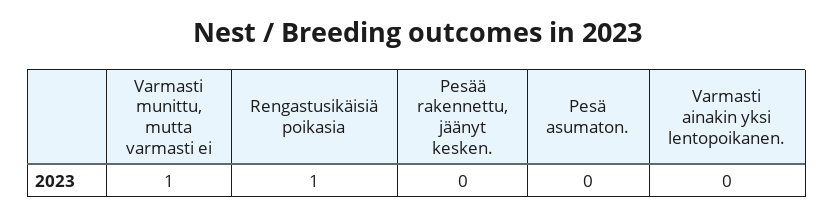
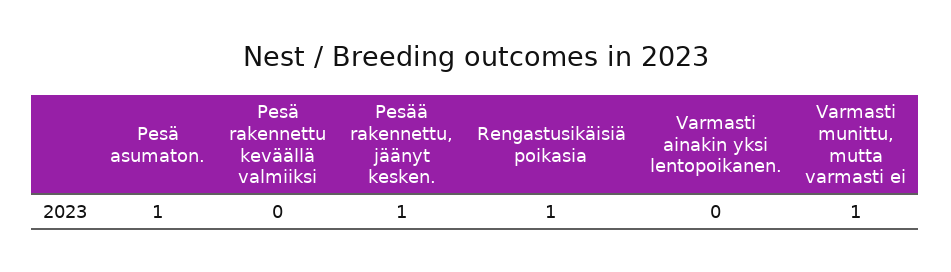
  {
    "Varmasti munittu, mutta varmasti ei": 1,
    "Rengastusikäisiä poikasia": 1,
-   "Pesää rakennettu, jäänyt kesken.": 0,
+   "Pesää rakennettu, jäänyt kesken.": 1,
-   "Pesä asumaton.": 0,
+   "Pesä asumaton.": 1,
-   "Varmasti ainakin yksi lentopoikanen.": 0
+   "Varmasti ainakin yksi lentopoikanen.": 0,
+   "Pesä rakennettu keväällä valmiiksi": 0
  }

